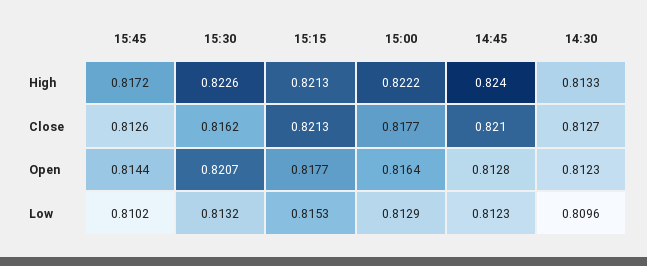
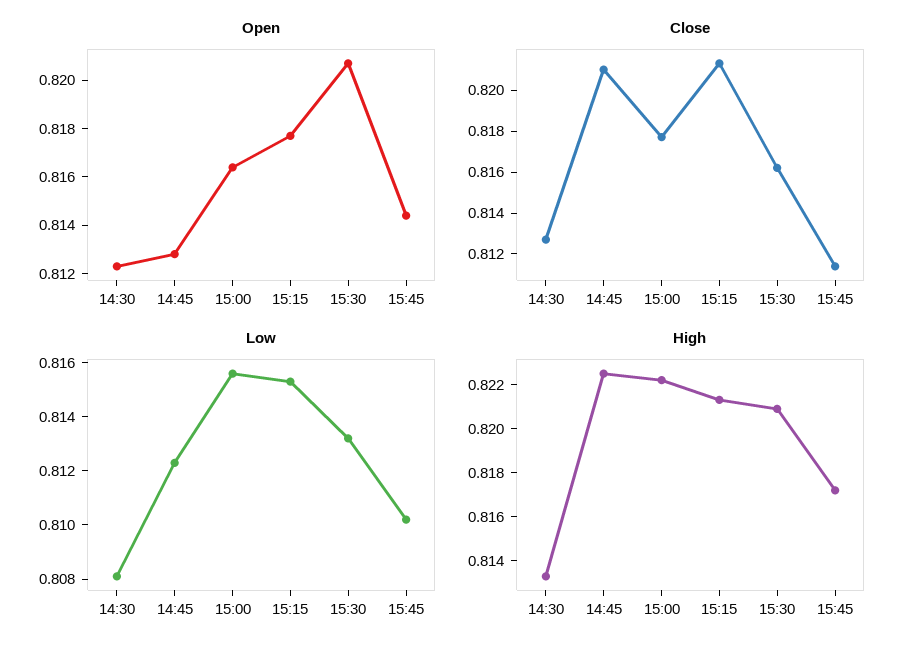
  {
    "High": {
      "15:45": 0.8172,
-     "15:30": 0.8226,
+     "15:30": 0.821,
      "15:15": 0.8213,
      "15:00": 0.8222,
-     "14:45": 0.824,
+     "14:45": 0.8225,
      "14:30": 0.8133
    },
    "Close": {
-     "15:45": 0.8126,
+     "15:45": 0.8115,
      "15:30": 0.8162,
      "15:15": 0.8213,
      "15:00": 0.8177,
      "14:45": 0.821,
      "14:30": 0.8127
    },
    "Open": {
      "15:45": 0.8144,
      "15:30": 0.8207,
      "15:15": 0.8177,
      "15:00": 0.8164,
      "14:45": 0.8128,
      "14:30": 0.8123
    },
    "Low": {
      "15:45": 0.8102,
      "15:30": 0.8132,
      "15:15": 0.8153,
-     "15:00": 0.8129,
+     "15:00": 0.8155,
      "14:45": 0.8123,
-     "14:30": 0.8096
+     "14:30": 0.808
    }
  }

